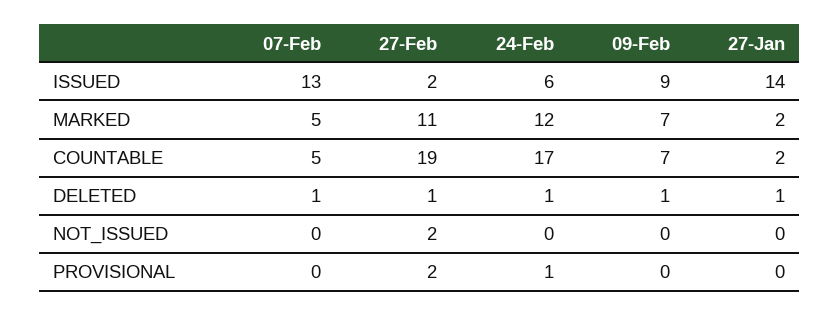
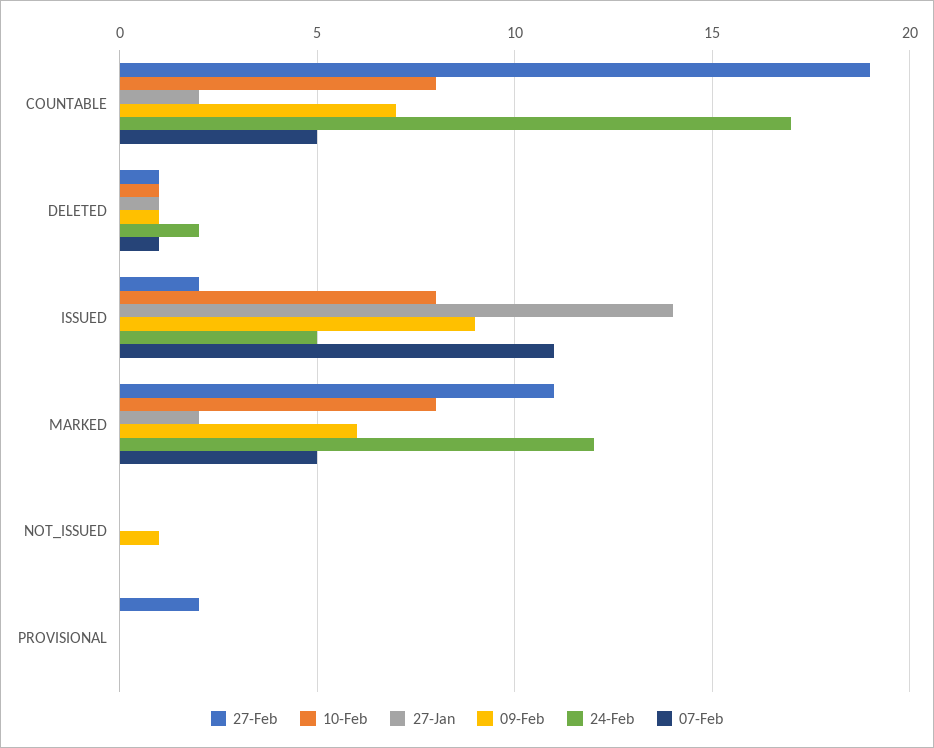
  {
    "07-Feb": {
-     "ISSUED": 13,
+     "ISSUED": 11,
      "MARKED": 5,
      "COUNTABLE": 5,
      "DELETED": 1,
      "NOT_ISSUED": 0,
      "PROVISIONAL": 0
    },
    "27-Feb": {
      "ISSUED": 2,
      "MARKED": 11,
      "COUNTABLE": 19,
      "DELETED": 1,
-     "NOT_ISSUED": 2,
+     "NOT_ISSUED": 0,
      "PROVISIONAL": 2
    },
    "24-Feb": {
-     "ISSUED": 6,
+     "ISSUED": 5,
      "MARKED": 12,
      "COUNTABLE": 17,
-     "DELETED": 1,
+     "DELETED": 2,
      "NOT_ISSUED": 0,
-     "PROVISIONAL": 1
+     "PROVISIONAL": 0
    },
    "09-Feb": {
      "ISSUED": 9,
-     "MARKED": 7,
+     "MARKED": 6,
      "COUNTABLE": 7,
      "DELETED": 1,
-     "NOT_ISSUED": 0,
+     "NOT_ISSUED": 1,
      "PROVISIONAL": 0
    },
    "27-Jan": {
      "ISSUED": 14,
      "MARKED": 2,
      "COUNTABLE": 2,
      "DELETED": 1,
      "NOT_ISSUED": 0,
      "PROVISIONAL": 0
-   }
+   },
+   "10-Feb": {
+     "COUNTABLE": 8,
+     "DELETED": 1,
+     "ISSUED": 8,
+     "MARKED": 8,
+     "NOT_ISSUED": 0,
+     "PROVISIONAL": 0
+   }
  }

